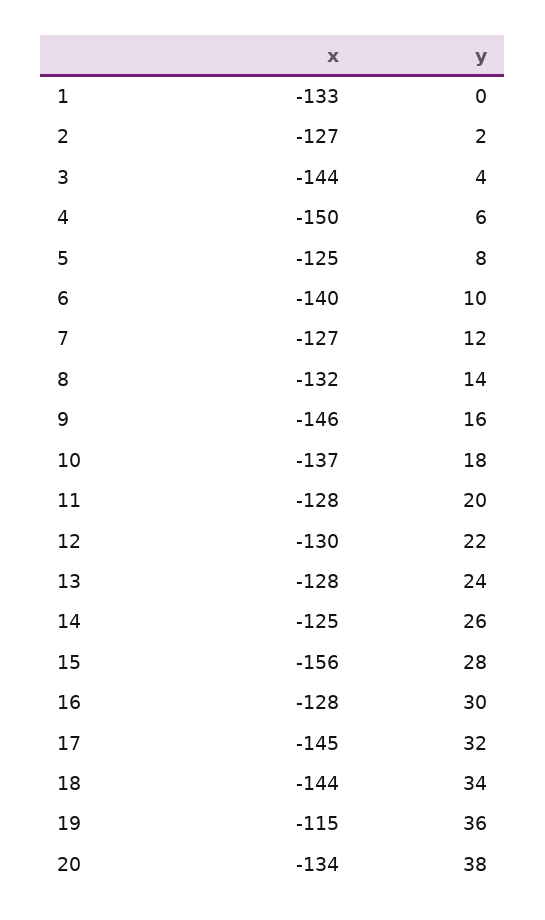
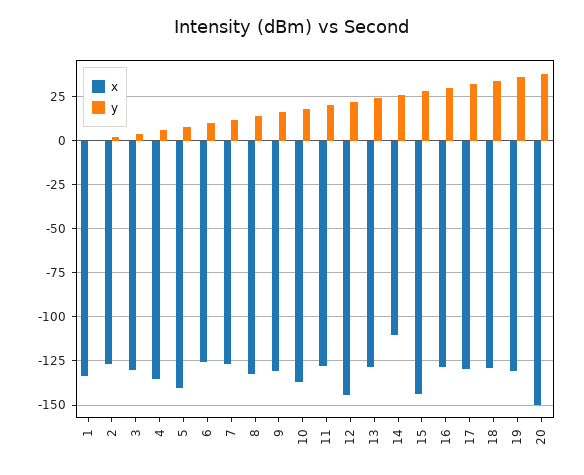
  {
    "x": {
      "1": -133,
      "2": -127,
-     "3": -144,
+     "3": -130,
-     "4": -150,
+     "4": -135,
-     "5": -125,
+     "5": -140,
-     "6": -140,
+     "6": -125,
      "7": -127,
      "8": -132,
-     "9": -146,
+     "9": -130,
      "10": -137,
      "11": -128,
-     "12": -130,
+     "12": -145,
      "13": -128,
-     "14": -125,
+     "14": -110,
-     "15": -156,
+     "15": -145,
      "16": -128,
-     "17": -145,
+     "17": -130,
-     "18": -144,
+     "18": -130,
-     "19": -115,
+     "19": -130,
-     "20": -134
+     "20": -150
    },
    "y": {
      "1": 0,
      "2": 2,
      "3": 4,
      "4": 6,
      "5": 8,
      "6": 10,
      "7": 12,
      "8": 14,
      "9": 16,
      "10": 18,
      "11": 20,
      "12": 22,
      "13": 24,
      "14": 26,
      "15": 28,
      "16": 30,
      "17": 32,
      "18": 34,
      "19": 36,
      "20": 38
    }
  }

